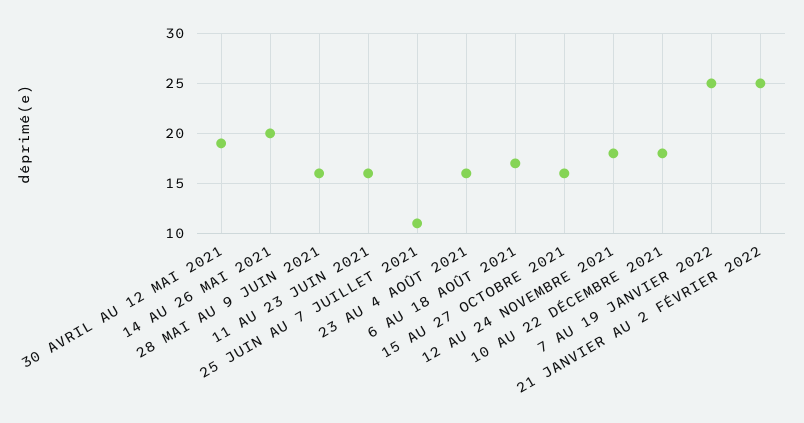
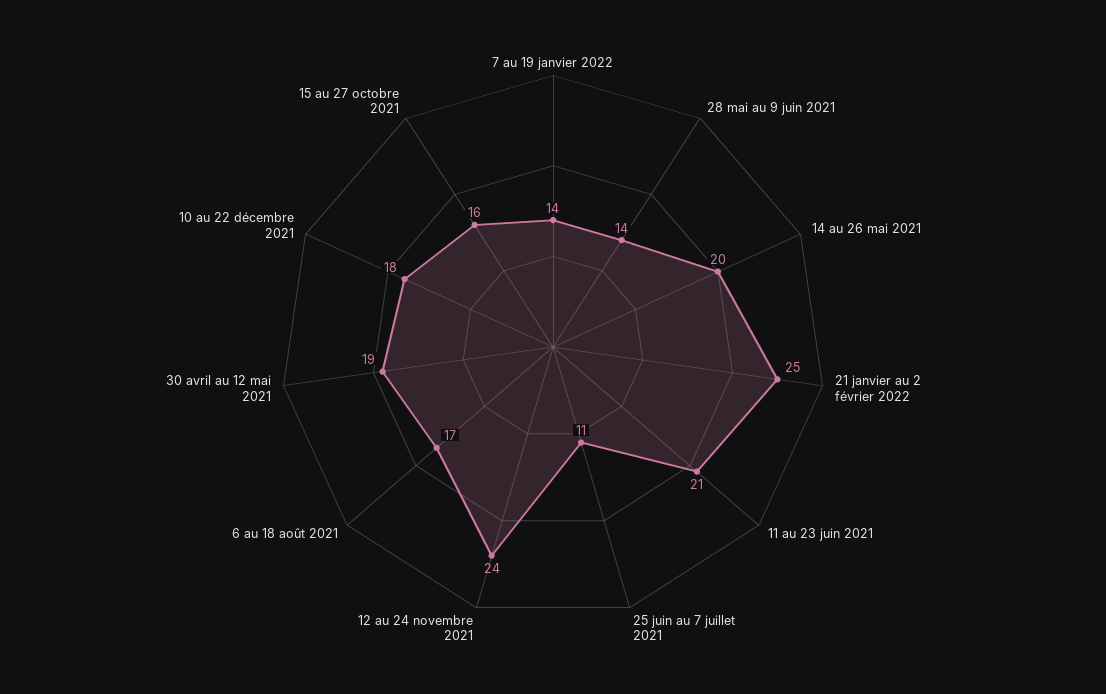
  {
    "30 AVRIL AU 12 MAI 2021": 19,
    "14 AU 26 MAI 2021": 20,
-   "28 MAI AU 9 JUIN 2021": 16,
+   "28 MAI AU 9 JUIN 2021": 14,
-   "11 AU 23 JUIN 2021": 16,
+   "11 AU 23 JUIN 2021": 21,
    "25 JUIN AU 7 JUILLET 2021": 11,
-   "23 AU 4 AOÛT 2021": 16,
    "6 AU 18 AOÛT 2021": 17,
    "15 AU 27 OCTOBRE 2021": 16,
-   "12 AU 24 NOVEMBRE 2021": 18,
+   "12 AU 24 NOVEMBRE 2021": 24,
    "10 AU 22 DÉCEMBRE 2021": 18,
-   "7 AU 19 JANVIER 2022": 25,
+   "7 AU 19 JANVIER 2022": 14,
    "21 JANVIER AU 2 FÉVRIER 2022": 25
  }

